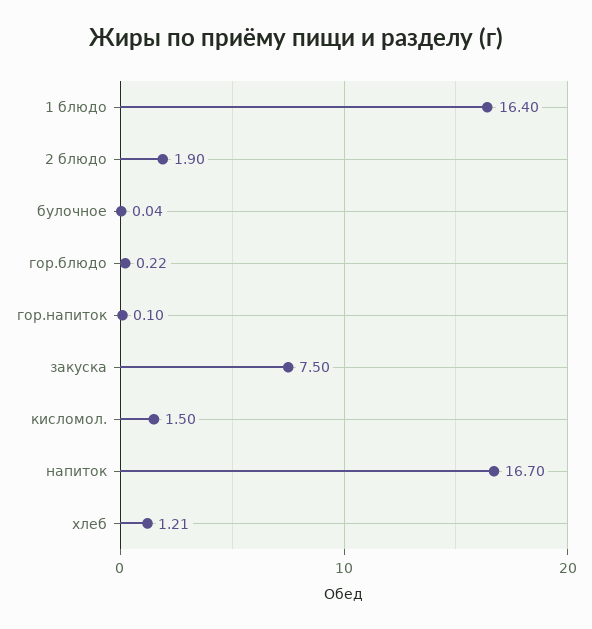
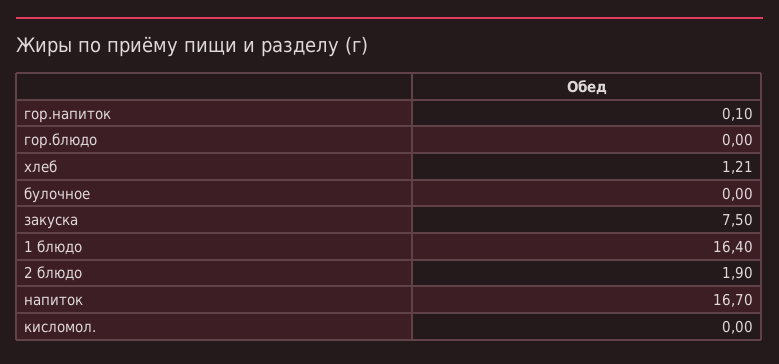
  {
    "1 блюдо": 16.4,
    "2 блюдо": 1.9,
-   "булочное": 0.04,
+   "булочное": 0,
-   "гор.блюдо": 0.22,
+   "гор.блюдо": 0,
    "гор.напиток": 0.1,
    "закуска": 7.5,
-   "кисломол.": 1.5,
+   "кисломол.": 0,
    "напиток": 16.7,
    "хлеб": 1.21
  }

